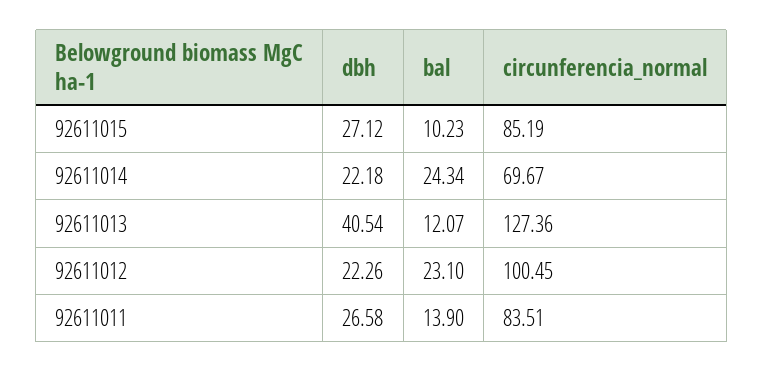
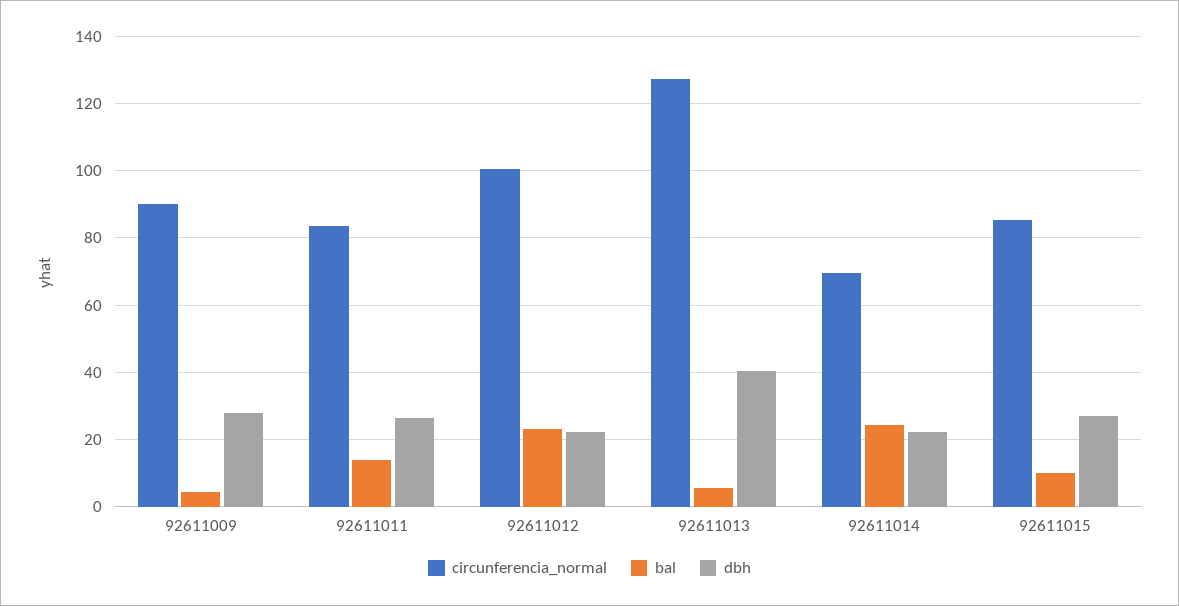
  {
    "dbh": {
      "92611015": 27.12,
      "92611014": 22.18,
      "92611013": 40.54,
      "92611012": 22.26,
-     "92611011": 26.58
+     "92611011": 26.58,
+     "92611009": 28
    },
    "bal": {
      "92611015": 10.23,
      "92611014": 24.34,
-     "92611013": 12.07,
+     "92611013": 6,
      "92611012": 23.1,
-     "92611011": 13.9
+     "92611011": 13.9,
+     "92611009": 4
    },
    "circunferencia_normal": {
      "92611015": 85.19,
      "92611014": 69.67,
      "92611013": 127.36,
      "92611012": 100.45,
-     "92611011": 83.51
+     "92611011": 83.51,
+     "92611009": 90
    }
  }

